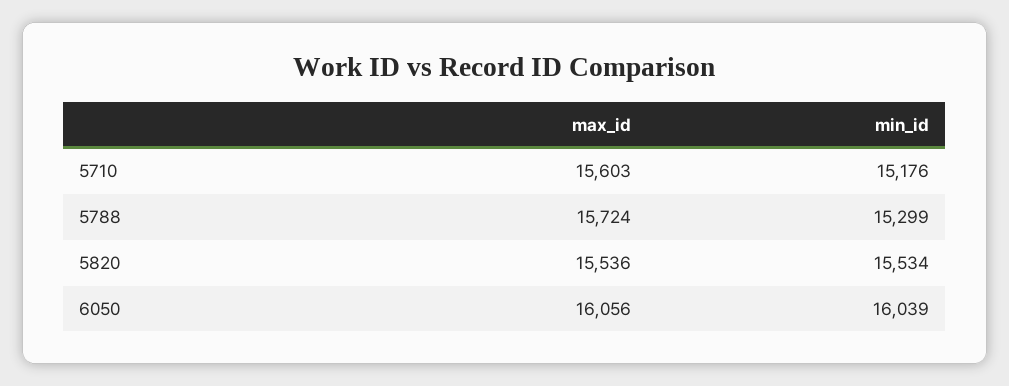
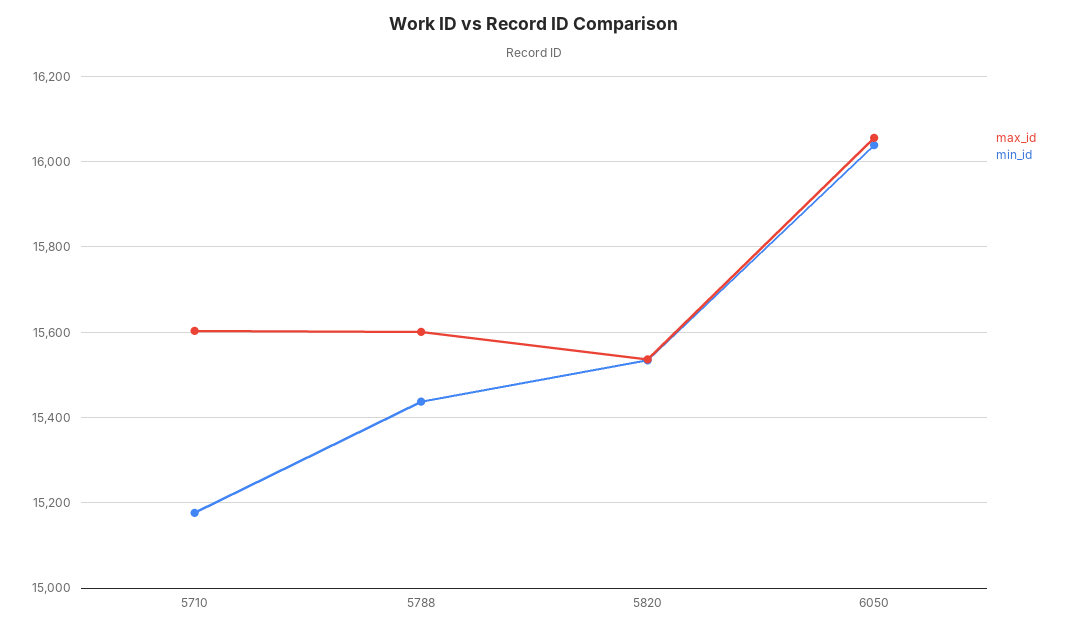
  {
    "max_id": {
      "5710": 15603,
-     "5788": 15724,
+     "5788": 15600,
      "5820": 15536,
      "6050": 16056
    },
    "min_id": {
      "5710": 15176,
-     "5788": 15299,
+     "5788": 15440,
      "5820": 15534,
      "6050": 16039
    }
  }

